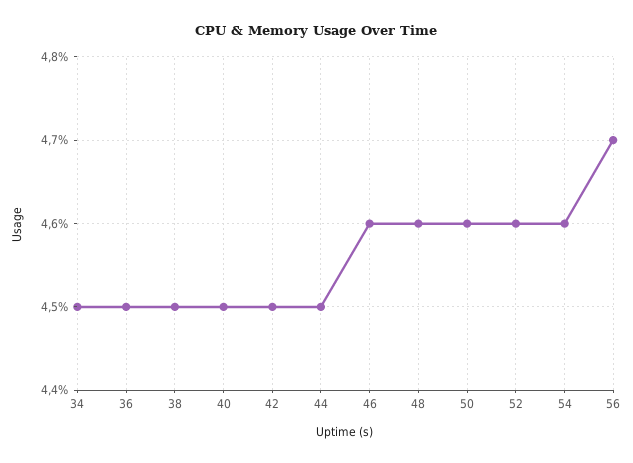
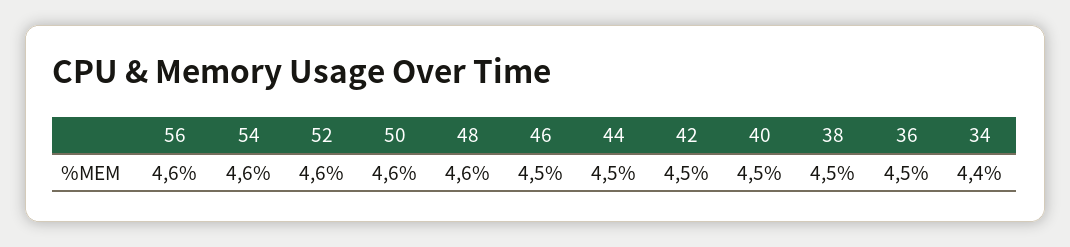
  {
-   "34": 4.5,
+   "34": 4.4,
    "36": 4.5,
    "38": 4.5,
    "40": 4.5,
    "42": 4.5,
    "44": 4.5,
-   "46": 4.6,
+   "46": 4.5,
    "48": 4.6,
    "50": 4.6,
    "52": 4.6,
    "54": 4.6,
-   "56": 4.7
+   "56": 4.6
  }

